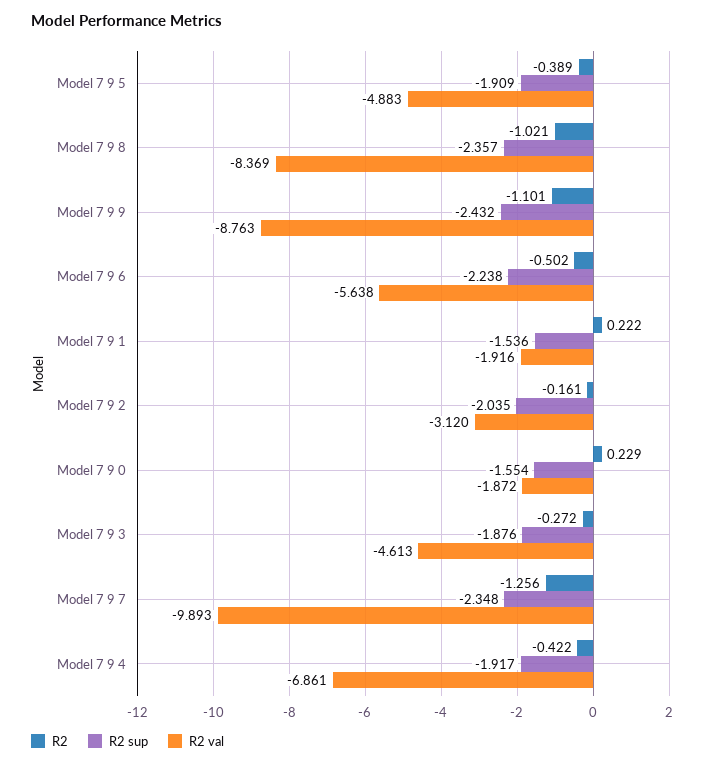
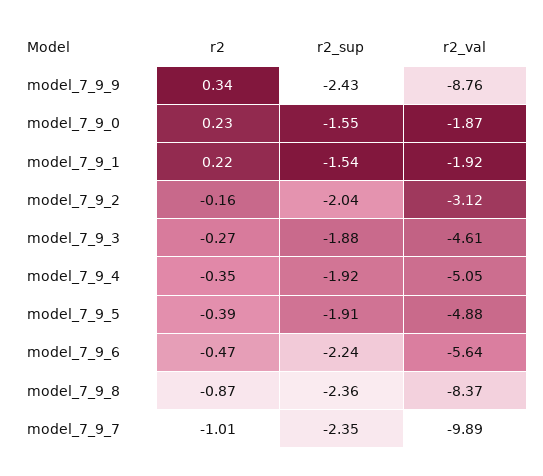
  {
    "R2": {
      "Model 7 9 5": -0.389,
-     "Model 7 9 8": -1.021,
+     "Model 7 9 8": -0.87,
-     "Model 7 9 9": -1.101,
+     "Model 7 9 9": 0.34,
-     "Model 7 9 6": -0.502,
+     "Model 7 9 6": -0.47,
      "Model 7 9 1": 0.222,
      "Model 7 9 2": -0.161,
      "Model 7 9 0": 0.229,
      "Model 7 9 3": -0.272,
-     "Model 7 9 7": -1.256,
+     "Model 7 9 7": -1.01,
-     "Model 7 9 4": -0.422
+     "Model 7 9 4": -0.35
    },
    "R2 sup": {
      "Model 7 9 5": -1.909,
      "Model 7 9 8": -2.357,
      "Model 7 9 9": -2.432,
      "Model 7 9 6": -2.238,
      "Model 7 9 1": -1.536,
      "Model 7 9 2": -2.035,
      "Model 7 9 0": -1.554,
      "Model 7 9 3": -1.876,
      "Model 7 9 7": -2.348,
      "Model 7 9 4": -1.917
    },
    "R2 val": {
      "Model 7 9 5": -4.883,
      "Model 7 9 8": -8.369,
      "Model 7 9 9": -8.763,
      "Model 7 9 6": -5.638,
      "Model 7 9 1": -1.916,
      "Model 7 9 2": -3.12,
      "Model 7 9 0": -1.872,
      "Model 7 9 3": -4.613,
      "Model 7 9 7": -9.893,
-     "Model 7 9 4": -6.861
+     "Model 7 9 4": -5.05
    }
  }

